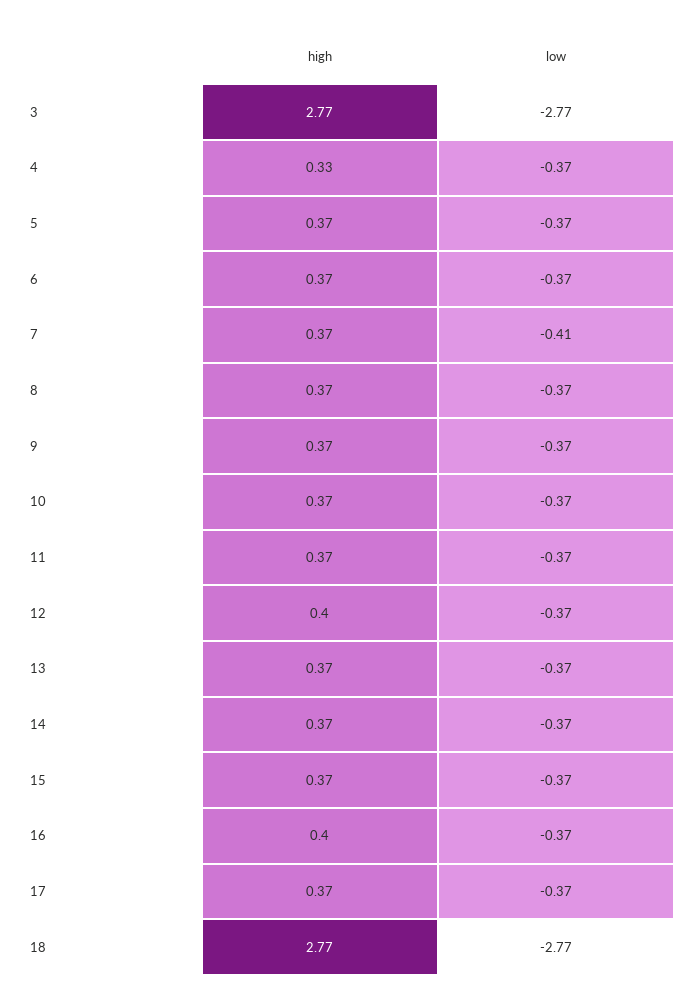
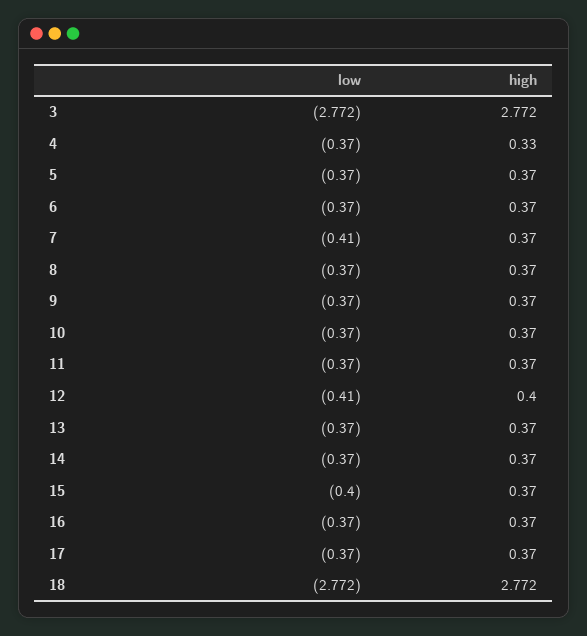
  {
    "high": {
      "3": 2.772,
      "4": 0.33,
      "5": 0.37,
      "6": 0.37,
      "7": 0.37,
      "8": 0.37,
      "9": 0.37,
      "10": 0.37,
      "11": 0.37,
      "12": 0.4,
      "13": 0.37,
      "14": 0.37,
      "15": 0.37,
-     "16": 0.4,
+     "16": 0.37,
      "17": 0.37,
      "18": 2.772
    },
    "low": {
      "3": -2.772,
      "4": -0.37,
      "5": -0.37,
      "6": -0.37,
      "7": -0.41,
      "8": -0.37,
      "9": -0.37,
      "10": -0.37,
      "11": -0.37,
-     "12": -0.37,
+     "12": -0.41,
      "13": -0.37,
      "14": -0.37,
-     "15": -0.37,
+     "15": -0.4,
      "16": -0.37,
      "17": -0.37,
      "18": -2.772
    }
  }

